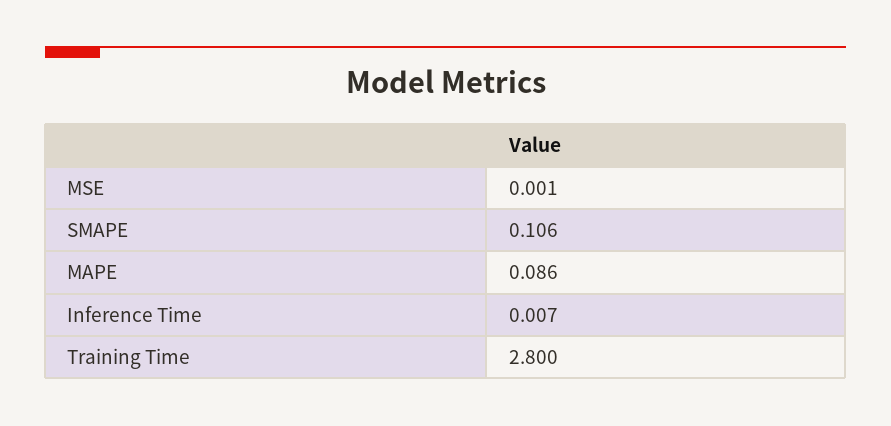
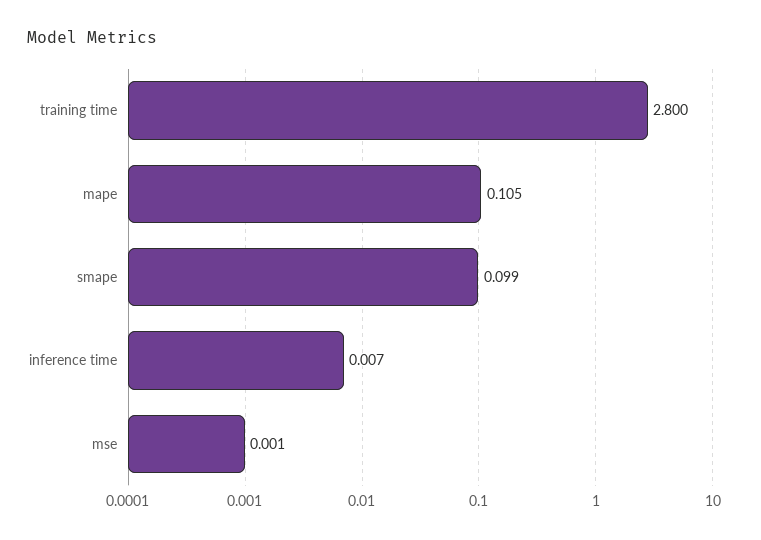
  {
    "MSE": 0.001,
-   "SMAPE": 0.106,
+   "SMAPE": 0.099,
-   "MAPE": 0.086,
+   "MAPE": 0.105,
    "Inference Time": 0.007,
    "Training Time": 2.8
  }

